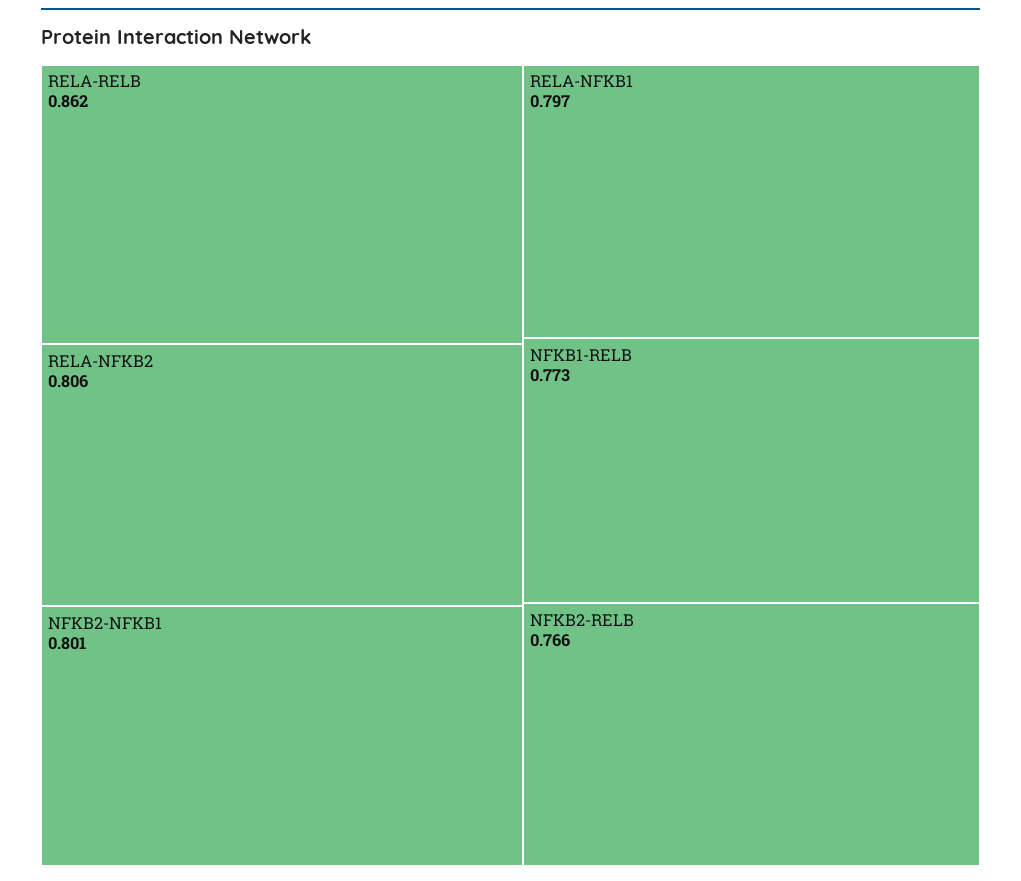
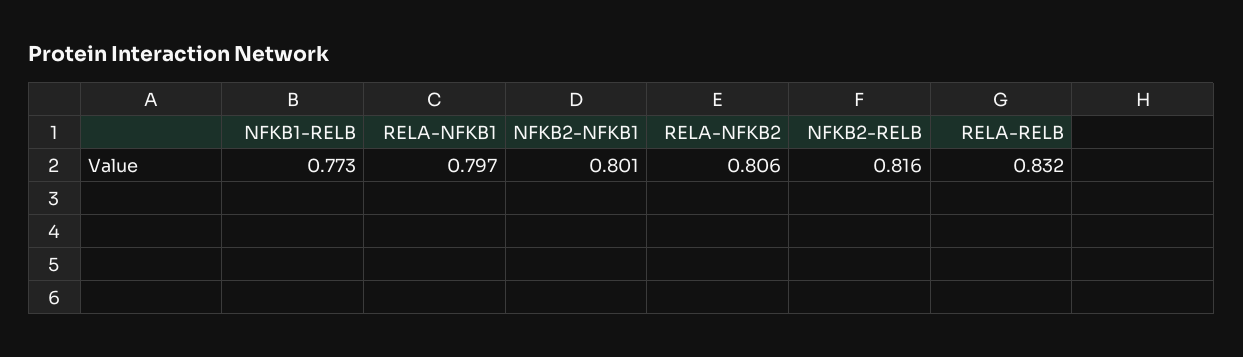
  {
-   "RELA-RELB": 0.862,
+   "RELA-RELB": 0.832,
    "RELA-NFKB2": 0.806,
    "NFKB2-NFKB1": 0.801,
    "RELA-NFKB1": 0.797,
    "NFKB1-RELB": 0.773,
-   "NFKB2-RELB": 0.766
+   "NFKB2-RELB": 0.816
  }

